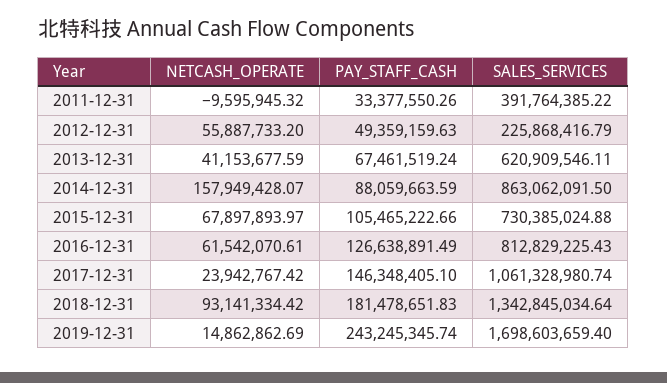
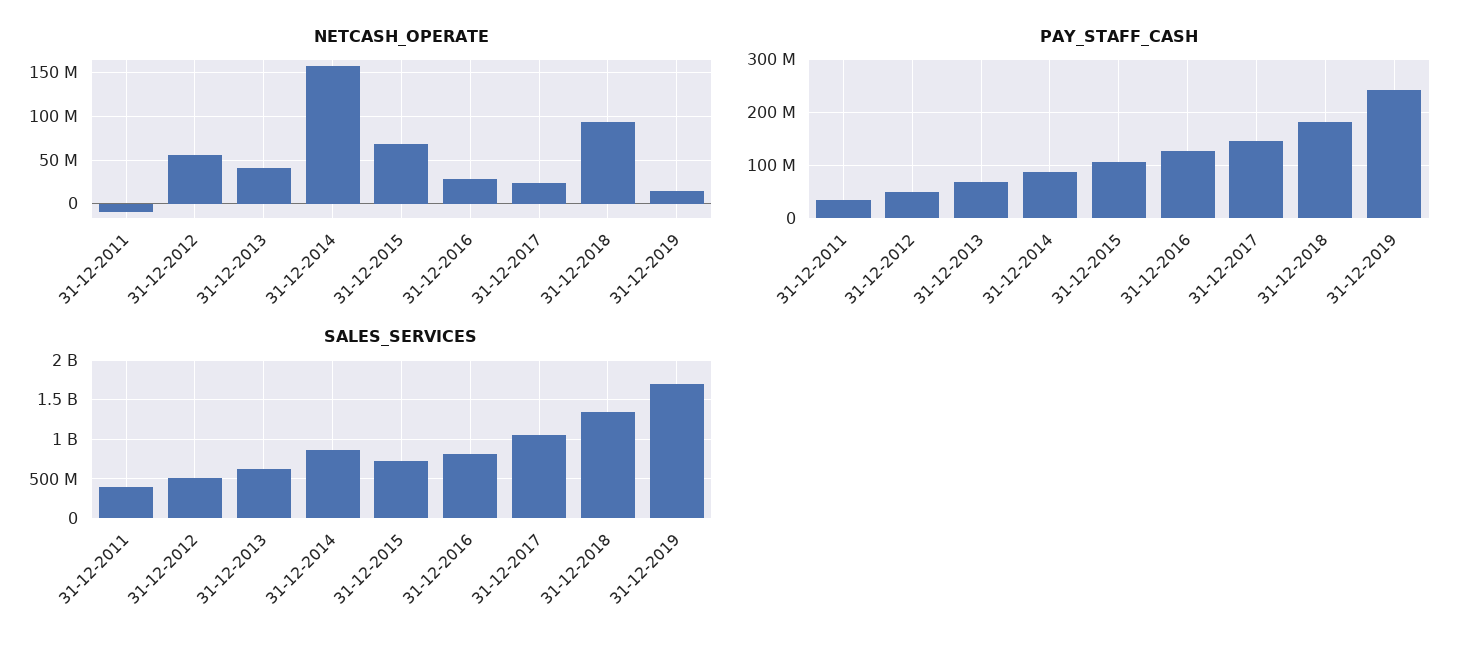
  {
    "NETCASH_OPERATE": {
      "2011-12-31": -9595945.32,
      "2012-12-31": 55887733.2,
      "2013-12-31": 41153677.59,
      "2014-12-31": 157949428.07,
      "2015-12-31": 67897893.97,
-     "2016-12-31": 61542070.61,
+     "2016-12-31": 30000000,
      "2017-12-31": 23942767.42,
      "2018-12-31": 93141334.42,
      "2019-12-31": 14862862.69
    },
    "PAY_STAFF_CASH": {
      "2011-12-31": 33377550.26,
      "2012-12-31": 49359159.63,
      "2013-12-31": 67461519.24,
      "2014-12-31": 88059663.59,
      "2015-12-31": 105465222.66,
      "2016-12-31": 126638891.49,
      "2017-12-31": 146348405.1,
      "2018-12-31": 181478651.83,
      "2019-12-31": 243245345.74
    },
    "SALES_SERVICES": {
      "2011-12-31": 391764385.22,
-     "2012-12-31": 225868416.79,
+     "2012-12-31": 500000000,
      "2013-12-31": 620909546.11,
      "2014-12-31": 863062091.5,
      "2015-12-31": 730385024.88,
      "2016-12-31": 812829225.43,
      "2017-12-31": 1061328980.74,
      "2018-12-31": 1342845034.64,
      "2019-12-31": 1698603659.4
    }
  }

